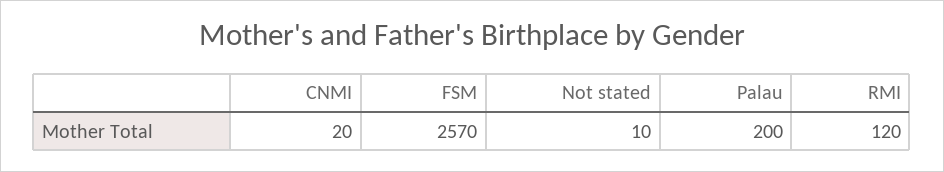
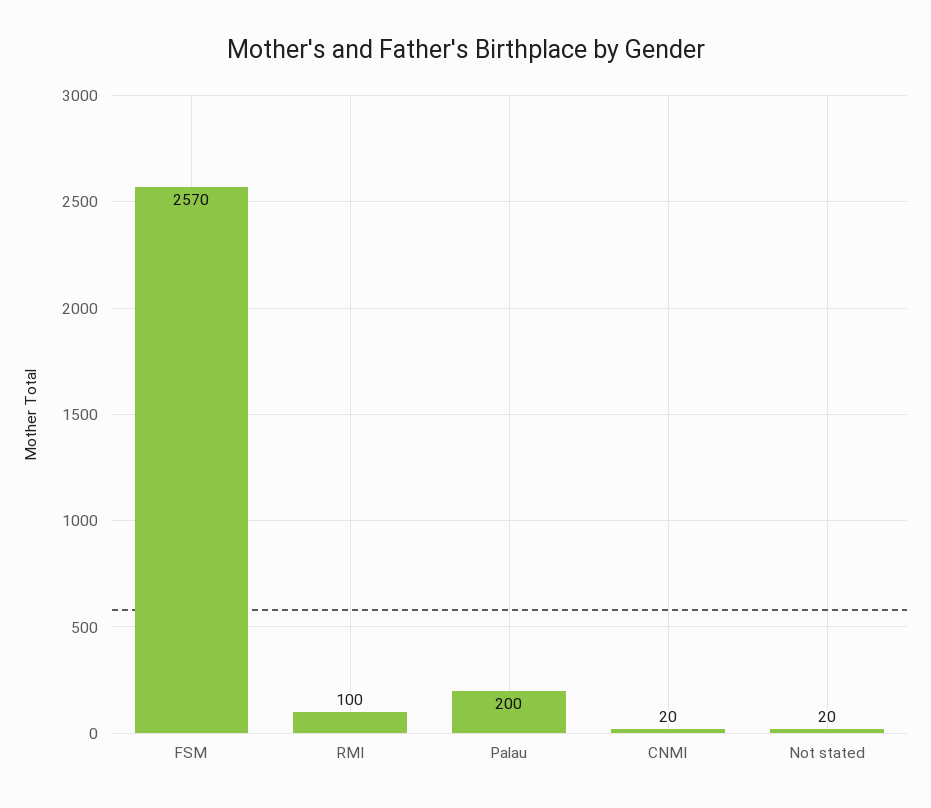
  {
    "CNMI": 20,
    "FSM": 2570,
-   "Not stated": 10,
+   "Not stated": 20,
    "Palau": 200,
-   "RMI": 120
+   "RMI": 100
  }

